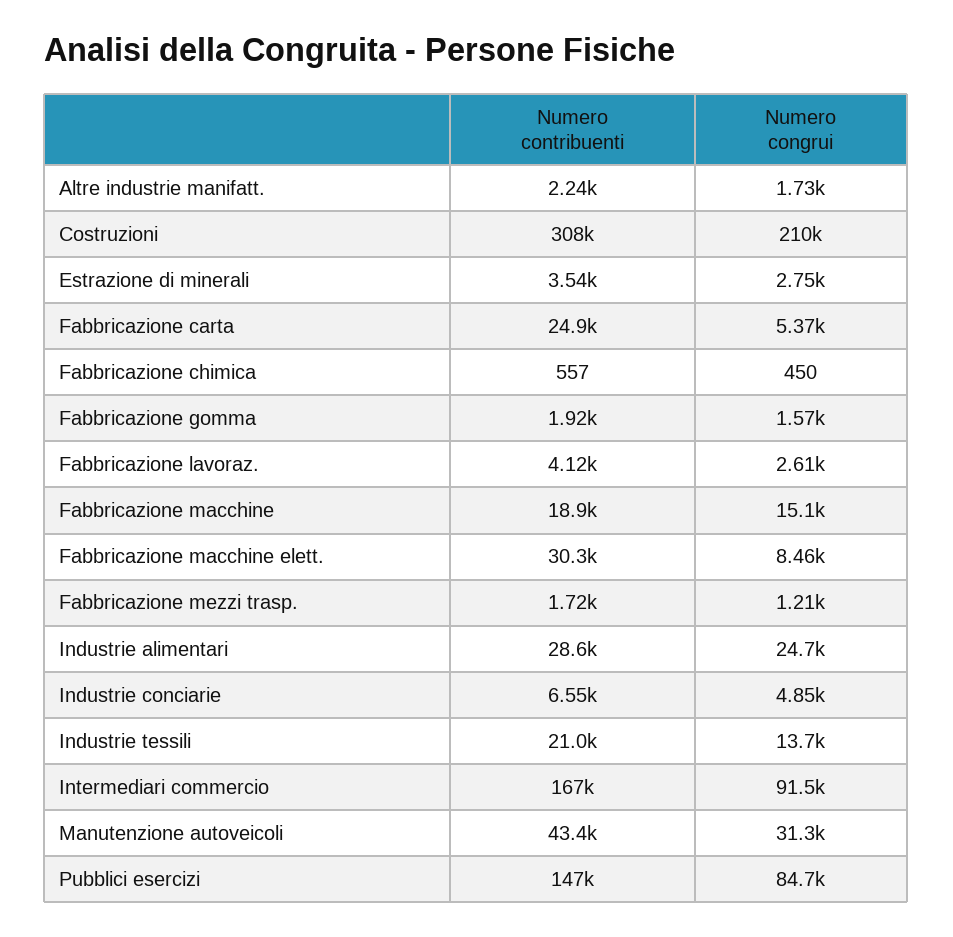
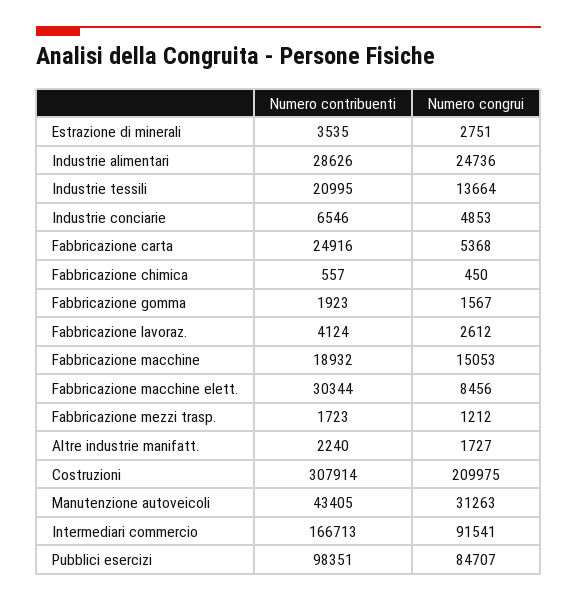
  {
    "Numero contribuenti": {
      "Altre industrie manifatt.": 2240,
      "Costruzioni": 307914,
      "Estrazione di minerali": 3535,
      "Fabbricazione carta": 24916,
      "Fabbricazione chimica": 557,
      "Fabbricazione gomma": 1923,
      "Fabbricazione lavoraz.": 4124,
      "Fabbricazione macchine": 18932,
      "Fabbricazione macchine elett.": 30344,
      "Fabbricazione mezzi trasp.": 1723,
      "Industrie alimentari": 28626,
      "Industrie conciarie": 6546,
      "Industrie tessili": 20995,
      "Intermediari commercio": 166713,
      "Manutenzione autoveicoli": 43405,
-     "Pubblici esercizi": 147000
+     "Pubblici esercizi": 98351
    },
    "Numero congrui": {
      "Altre industrie manifatt.": 1727,
      "Costruzioni": 209975,
      "Estrazione di minerali": 2751,
      "Fabbricazione carta": 5368,
      "Fabbricazione chimica": 450,
      "Fabbricazione gomma": 1567,
      "Fabbricazione lavoraz.": 2612,
      "Fabbricazione macchine": 15053,
      "Fabbricazione macchine elett.": 8456,
      "Fabbricazione mezzi trasp.": 1212,
      "Industrie alimentari": 24736,
      "Industrie conciarie": 4853,
      "Industrie tessili": 13664,
      "Intermediari commercio": 91541,
      "Manutenzione autoveicoli": 31263,
      "Pubblici esercizi": 84707
    }
  }

